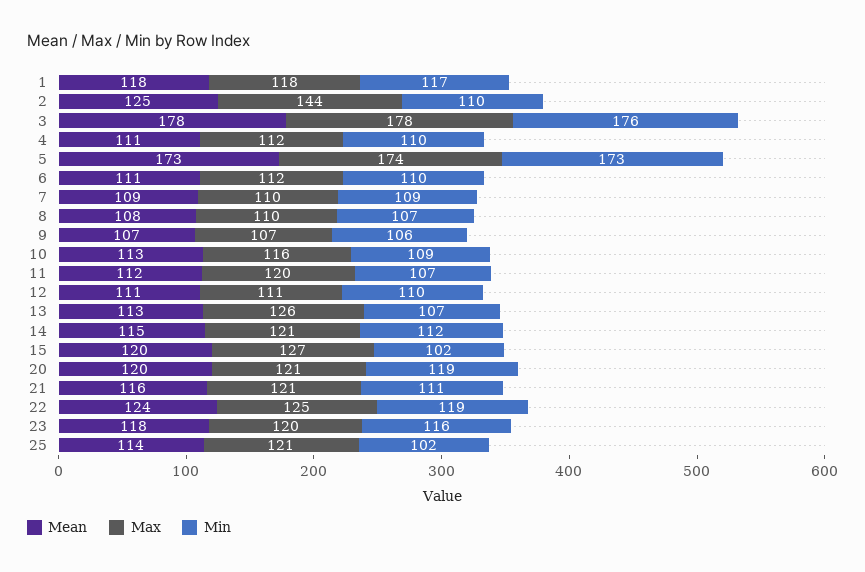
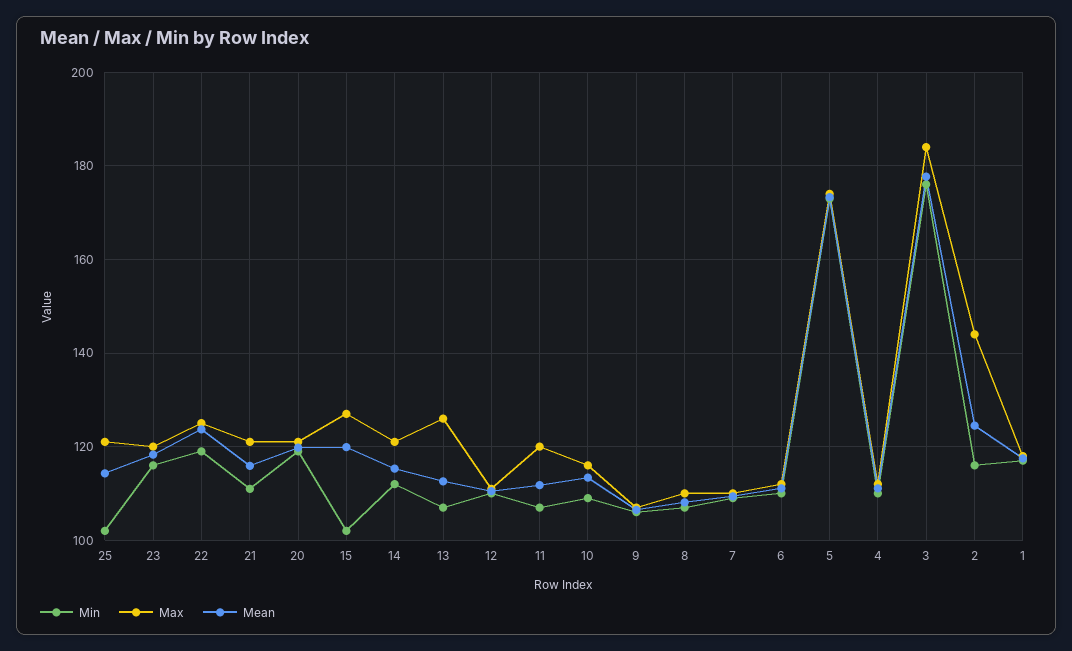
  {
    "Mean": {
      "1": 118,
      "2": 125,
      "3": 178,
      "4": 111,
      "5": 173,
      "6": 111,
      "7": 109,
      "8": 108,
      "9": 107,
      "10": 113,
      "11": 112,
      "12": 111,
      "13": 113,
      "14": 115,
      "15": 120,
      "20": 120,
      "21": 116,
      "22": 124,
      "23": 118,
      "25": 114
    },
    "Max": {
      "1": 118,
      "2": 144,
-     "3": 178,
+     "3": 184,
      "4": 112,
      "5": 174,
      "6": 112,
      "7": 110,
      "8": 110,
      "9": 107,
      "10": 116,
      "11": 120,
      "12": 111,
      "13": 126,
      "14": 121,
      "15": 127,
      "20": 121,
      "21": 121,
      "22": 125,
      "23": 120,
      "25": 121
    },
    "Min": {
      "1": 117,
-     "2": 110,
+     "2": 116,
      "3": 176,
      "4": 110,
      "5": 173,
      "6": 110,
      "7": 109,
      "8": 107,
      "9": 106,
      "10": 109,
      "11": 107,
      "12": 110,
      "13": 107,
      "14": 112,
      "15": 102,
      "20": 119,
      "21": 111,
      "22": 119,
      "23": 116,
      "25": 102
    }
  }

